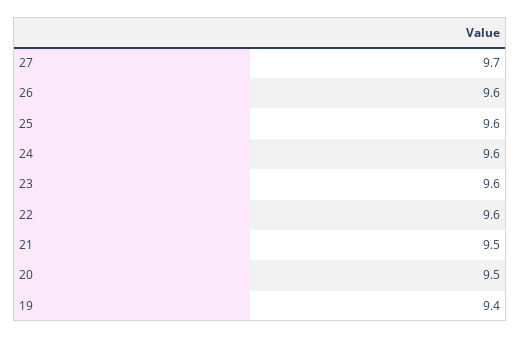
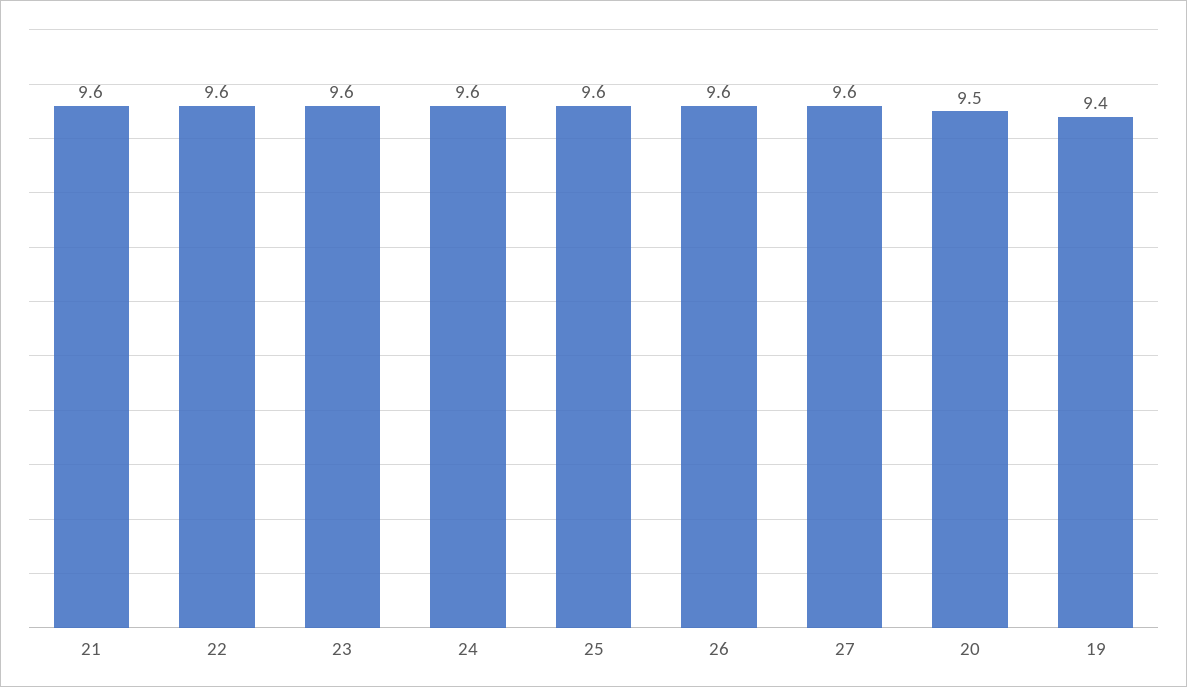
  {
-   "27": 9.7,
+   "27": 9.6,
    "26": 9.6,
    "25": 9.6,
    "24": 9.6,
    "23": 9.6,
    "22": 9.6,
-   "21": 9.5,
+   "21": 9.6,
    "20": 9.5,
    "19": 9.4
  }

